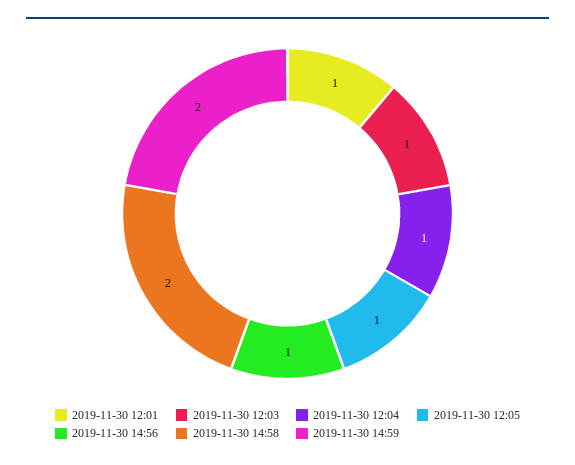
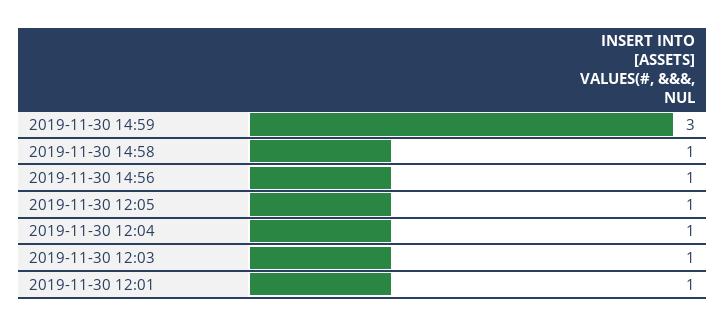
  {
    "2019-11-30 12:01": 1,
    "2019-11-30 12:03": 1,
    "2019-11-30 12:04": 1,
    "2019-11-30 12:05": 1,
    "2019-11-30 14:56": 1,
-   "2019-11-30 14:58": 2,
+   "2019-11-30 14:58": 1,
-   "2019-11-30 14:59": 2
+   "2019-11-30 14:59": 3
  }

